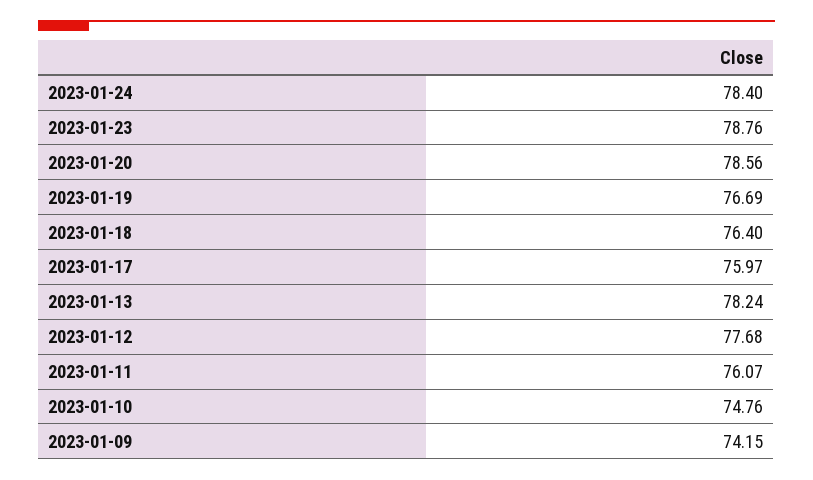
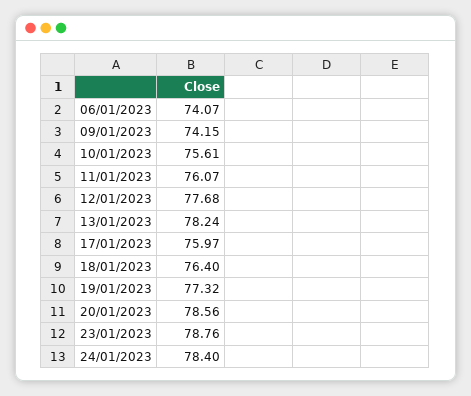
  {
    "2023-01-24": 78.4,
    "2023-01-23": 78.76,
    "2023-01-20": 78.56,
-   "2023-01-19": 76.69,
+   "2023-01-19": 77.32,
    "2023-01-18": 76.4,
    "2023-01-17": 75.97,
    "2023-01-13": 78.24,
    "2023-01-12": 77.68,
    "2023-01-11": 76.07,
-   "2023-01-10": 74.76,
+   "2023-01-10": 75.61,
-   "2023-01-09": 74.15
+   "2023-01-09": 74.15,
+   "06/01/2023": 74.07
  }

